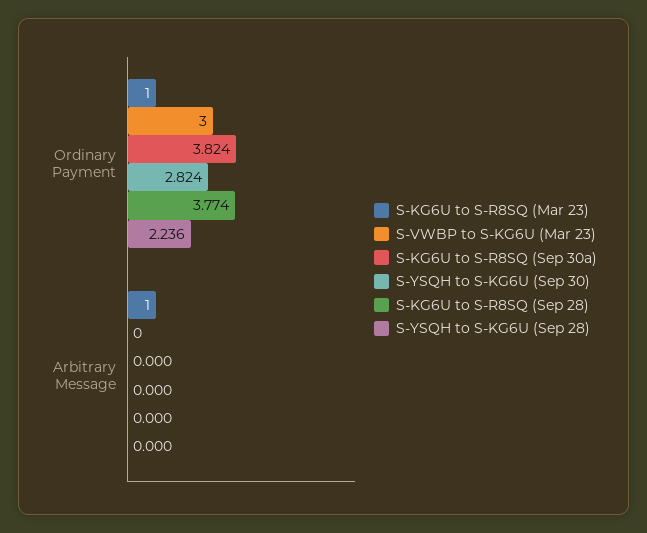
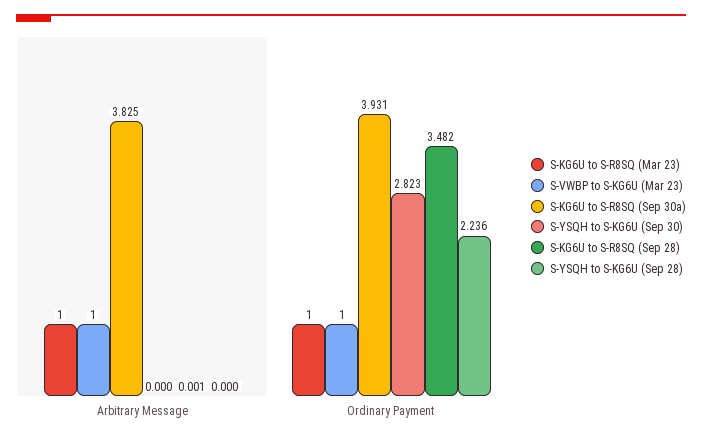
  {
    "S-KG6U to S-R8SQ (Mar 23)": {
      "Ordinary Payment": 1,
      "Arbitrary Message": 1
    },
    "S-VWBP to S-KG6U (Mar 23)": {
-     "Ordinary Payment": 3,
+     "Ordinary Payment": 1,
-     "Arbitrary Message": 0
+     "Arbitrary Message": 1
    },
    "S-KG6U to S-R8SQ (Sep 30a)": {
-     "Ordinary Payment": 3.824,
+     "Ordinary Payment": 3.931,
-     "Arbitrary Message": 0
+     "Arbitrary Message": 3.825
    },
    "S-YSQH to S-KG6U (Sep 30)": {
-     "Ordinary Payment": 2.824,
+     "Ordinary Payment": 2.823,
      "Arbitrary Message": 0
    },
    "S-KG6U to S-R8SQ (Sep 28)": {
-     "Ordinary Payment": 3.774,
+     "Ordinary Payment": 3.482,
-     "Arbitrary Message": 0
+     "Arbitrary Message": 0.001
    },
    "S-YSQH to S-KG6U (Sep 28)": {
      "Ordinary Payment": 2.236,
      "Arbitrary Message": 0
    }
  }

